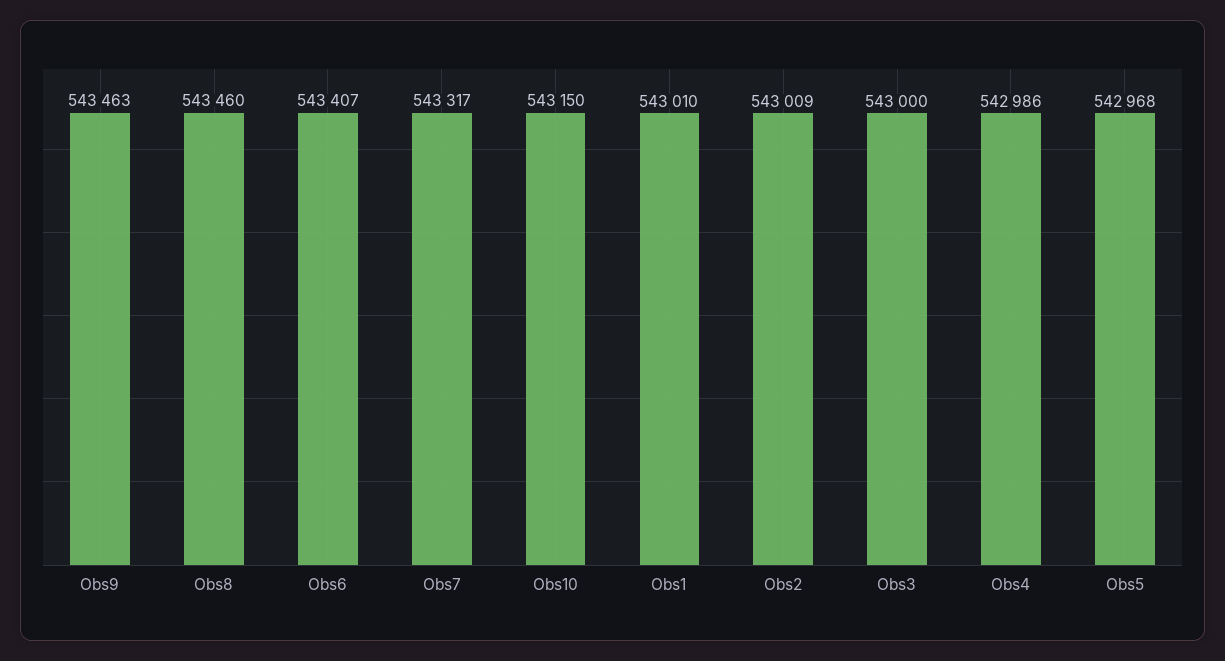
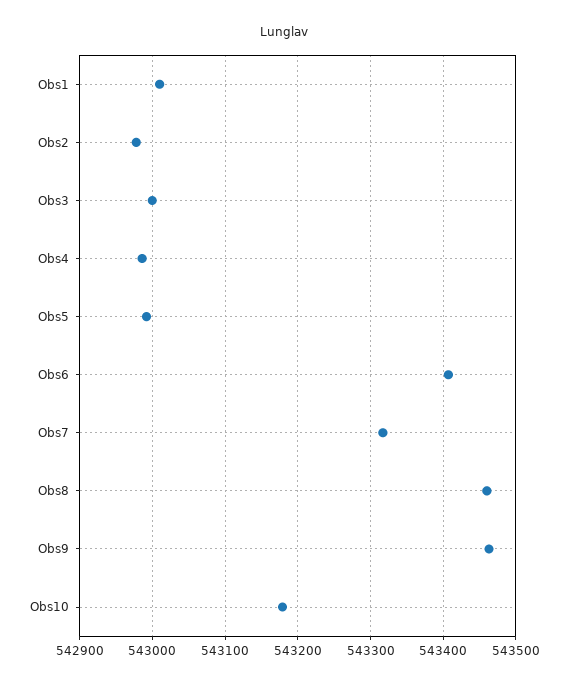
  {
    "Obs9": 543463,
    "Obs8": 543460,
    "Obs6": 543407,
    "Obs7": 543317,
-   "Obs10": 543150,
+   "Obs10": 543180,
    "Obs1": 543010,
-   "Obs2": 543009,
+   "Obs2": 542980,
    "Obs3": 543000,
    "Obs4": 542986,
-   "Obs5": 542968
+   "Obs5": 542990
  }

